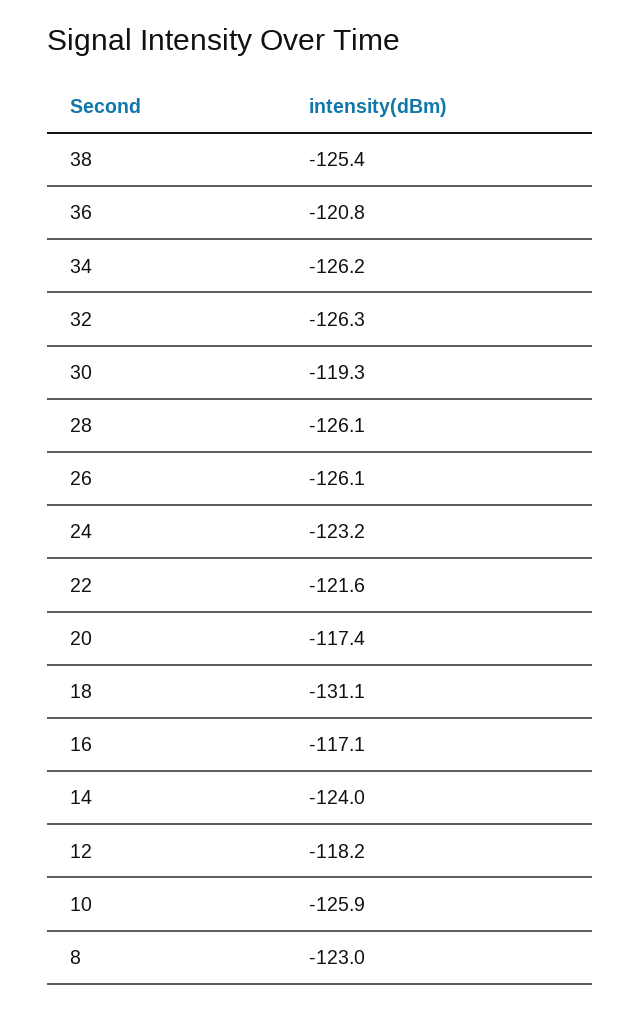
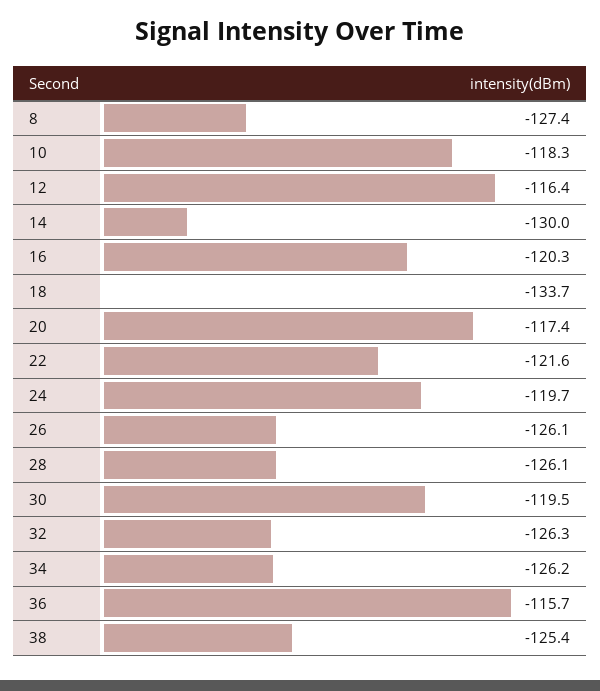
  {
    "38": -125.4,
-   "36": -120.8,
+   "36": -115.7,
    "34": -126.2,
    "32": -126.3,
-   "30": -119.3,
+   "30": -119.5,
    "28": -126.1,
    "26": -126.1,
-   "24": -123.2,
+   "24": -119.7,
    "22": -121.6,
    "20": -117.4,
-   "18": -131.1,
+   "18": -133.7,
-   "16": -117.1,
+   "16": -120.3,
-   "14": -124,
+   "14": -130,
-   "12": -118.2,
+   "12": -116.4,
-   "10": -125.9,
+   "10": -118.3,
-   "8": -123
+   "8": -127.4
  }

